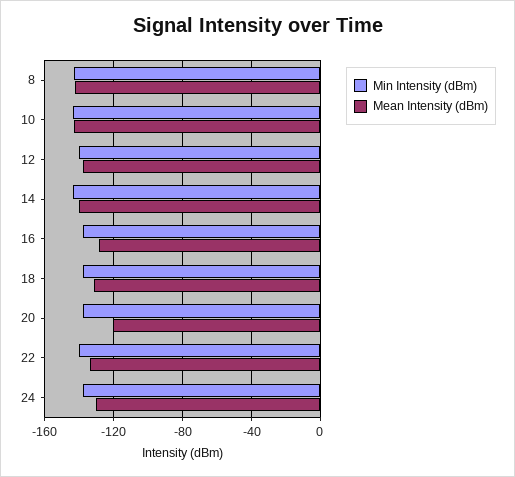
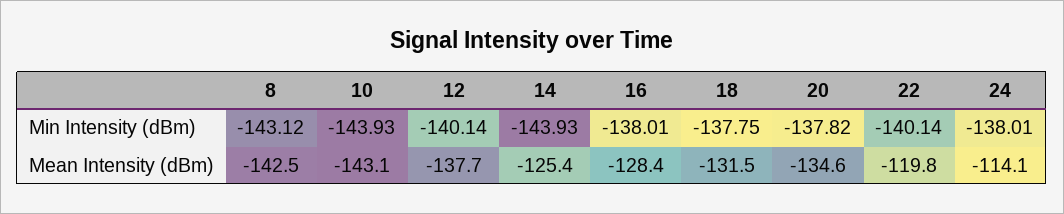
  {
    "Min Intensity (dBm)": {
      "8": -143.12,
      "10": -143.93,
      "12": -140.14,
      "14": -143.93,
      "16": -138.01,
      "18": -137.75,
      "20": -137.82,
      "22": -140.14,
      "24": -138.01
    },
    "Mean Intensity (dBm)": {
      "8": -142.5,
      "10": -143.1,
      "12": -137.7,
-     "14": -140,
+     "14": -125.4,
      "16": -128.4,
      "18": -131.5,
-     "20": -120,
+     "20": -134.6,
-     "22": -135,
+     "22": -119.8,
-     "24": -130
+     "24": -114.1
    }
  }

